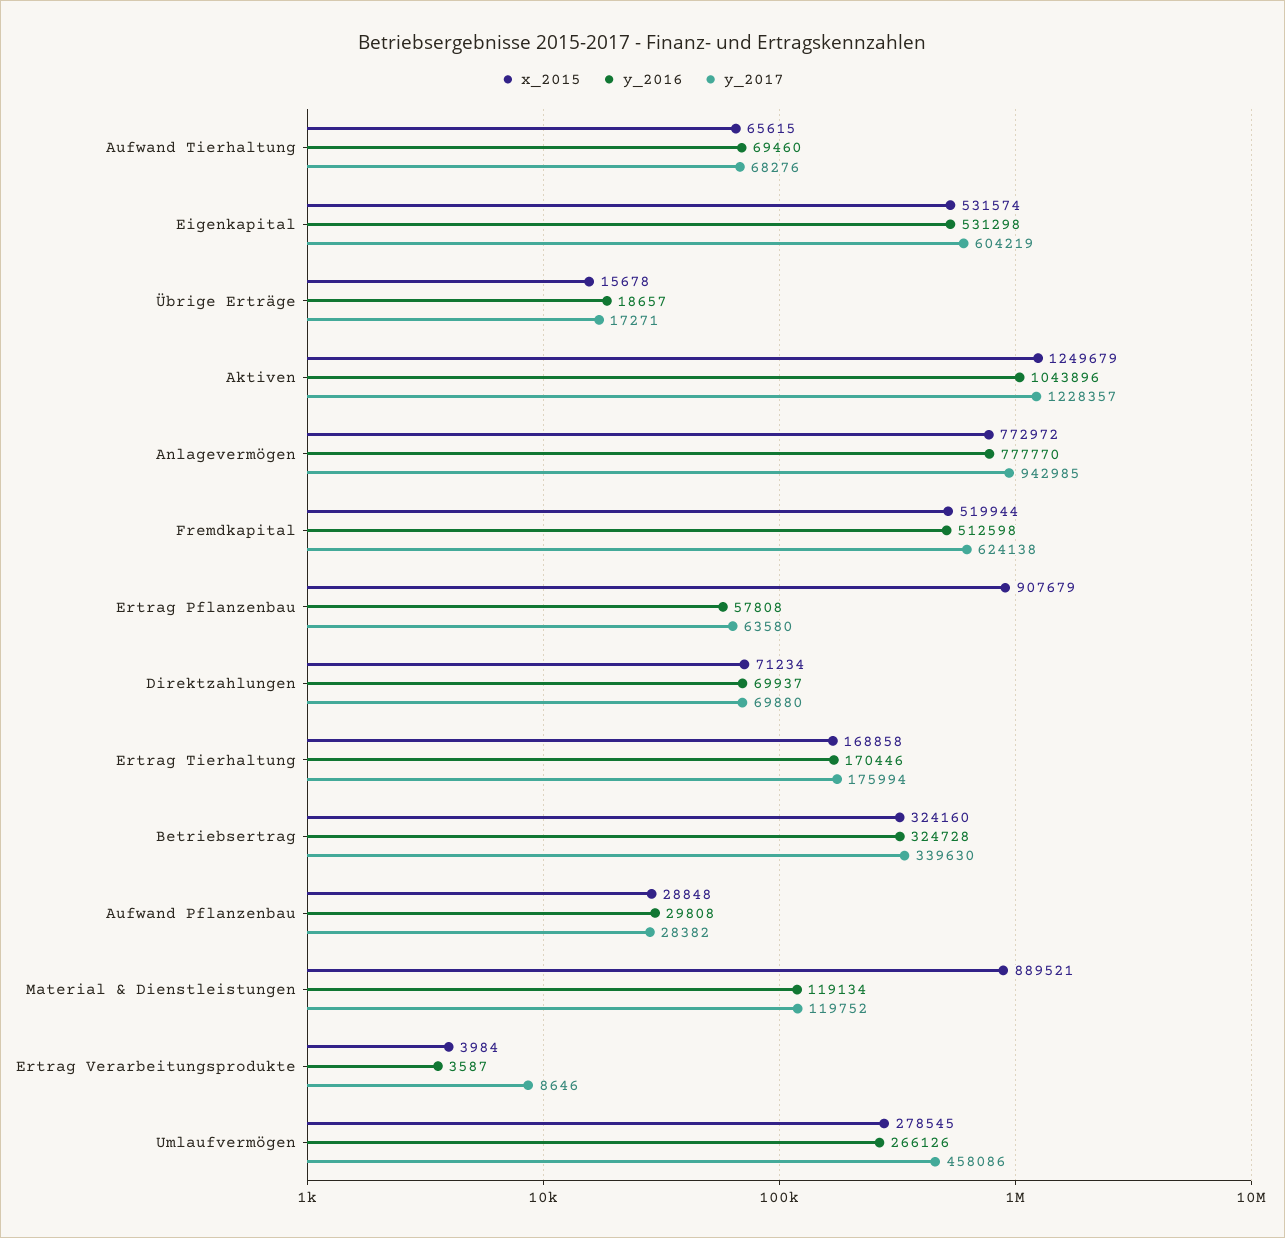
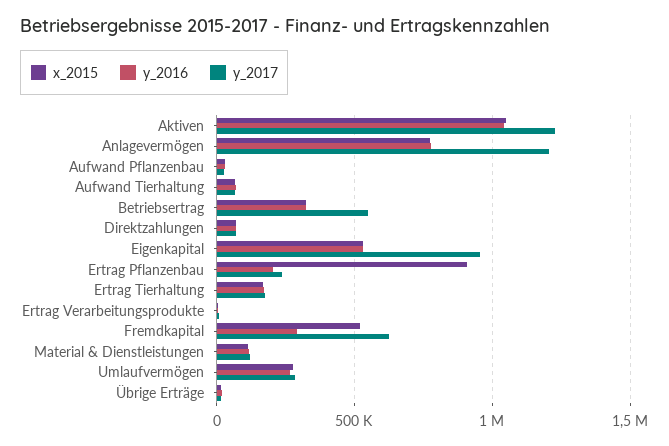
  {
    "x_2015": {
      "Aufwand Tierhaltung": 65615,
      "Eigenkapital": 531574,
      "Übrige Erträge": 15678,
-     "Aktiven": 1249679,
+     "Aktiven": 1050000,
      "Anlagevermögen": 772972,
      "Fremdkapital": 519944,
      "Ertrag Pflanzenbau": 907679,
      "Direktzahlungen": 71234,
      "Ertrag Tierhaltung": 168858,
      "Betriebsertrag": 324160,
      "Aufwand Pflanzenbau": 28848,
-     "Material & Dienstleistungen": 889521,
+     "Material & Dienstleistungen": 100000,
      "Ertrag Verarbeitungsprodukte": 3984,
      "Umlaufvermögen": 278545
    },
    "y_2016": {
      "Aufwand Tierhaltung": 69460,
      "Eigenkapital": 531298,
      "Übrige Erträge": 18657,
      "Aktiven": 1043896,
      "Anlagevermögen": 777770,
-     "Fremdkapital": 512598,
+     "Fremdkapital": 300000,
-     "Ertrag Pflanzenbau": 57808,
+     "Ertrag Pflanzenbau": 200000,
      "Direktzahlungen": 69937,
      "Ertrag Tierhaltung": 170446,
      "Betriebsertrag": 324728,
      "Aufwand Pflanzenbau": 29808,
      "Material & Dienstleistungen": 119134,
      "Ertrag Verarbeitungsprodukte": 3587,
      "Umlaufvermögen": 266126
    },
    "y_2017": {
      "Aufwand Tierhaltung": 68276,
-     "Eigenkapital": 604219,
+     "Eigenkapital": 950000,
      "Übrige Erträge": 17271,
      "Aktiven": 1228357,
-     "Anlagevermögen": 942985,
+     "Anlagevermögen": 1200000,
      "Fremdkapital": 624138,
-     "Ertrag Pflanzenbau": 63580,
+     "Ertrag Pflanzenbau": 250000,
      "Direktzahlungen": 69880,
      "Ertrag Tierhaltung": 175994,
-     "Betriebsertrag": 339630,
+     "Betriebsertrag": 550000,
      "Aufwand Pflanzenbau": 28382,
      "Material & Dienstleistungen": 119752,
      "Ertrag Verarbeitungsprodukte": 8646,
-     "Umlaufvermögen": 458086
+     "Umlaufvermögen": 300000
    }
  }

